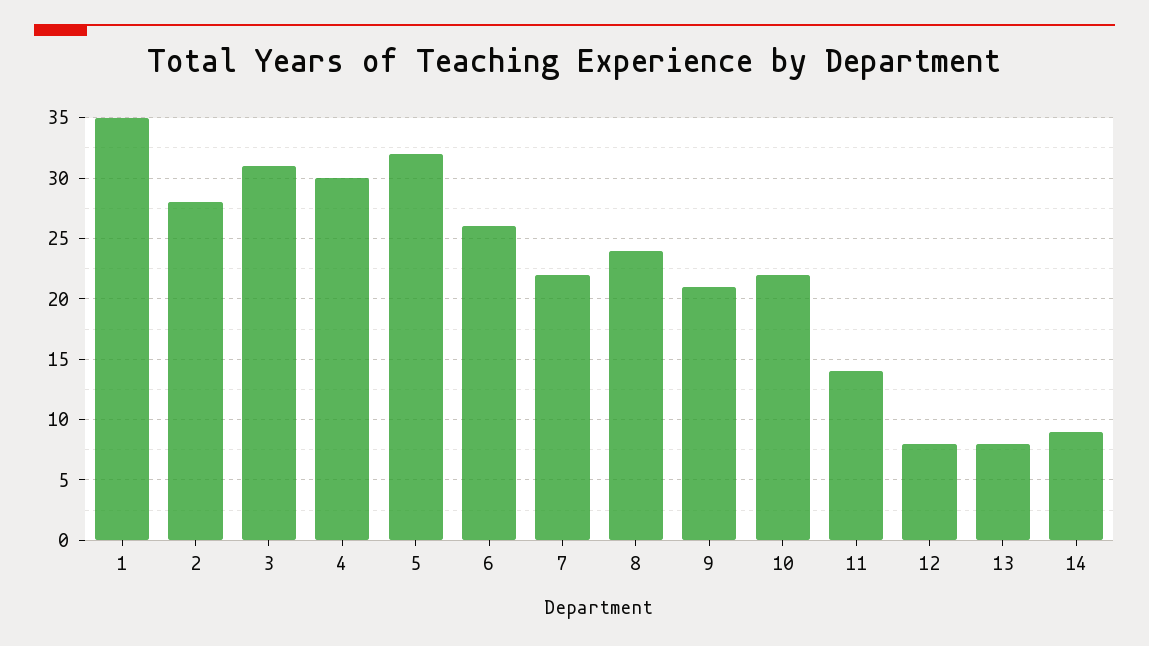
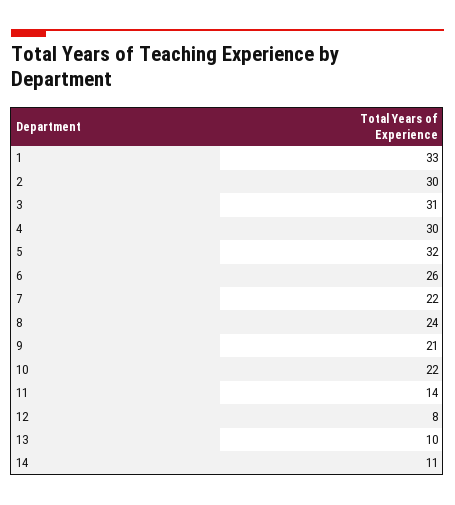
  {
-   "1": 35,
+   "1": 33,
-   "2": 28,
+   "2": 30,
    "3": 31,
    "4": 30,
    "5": 32,
    "6": 26,
    "7": 22,
    "8": 24,
    "9": 21,
    "10": 22,
    "11": 14,
    "12": 8,
-   "13": 8,
+   "13": 10,
-   "14": 9
+   "14": 11
  }

